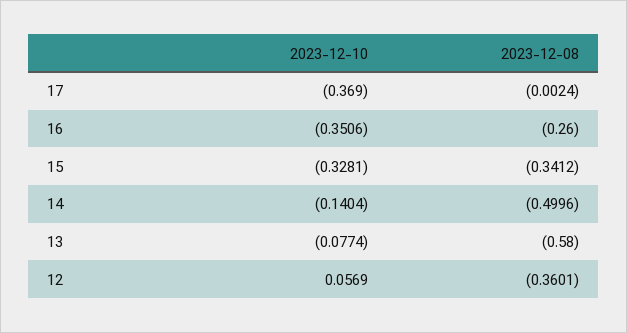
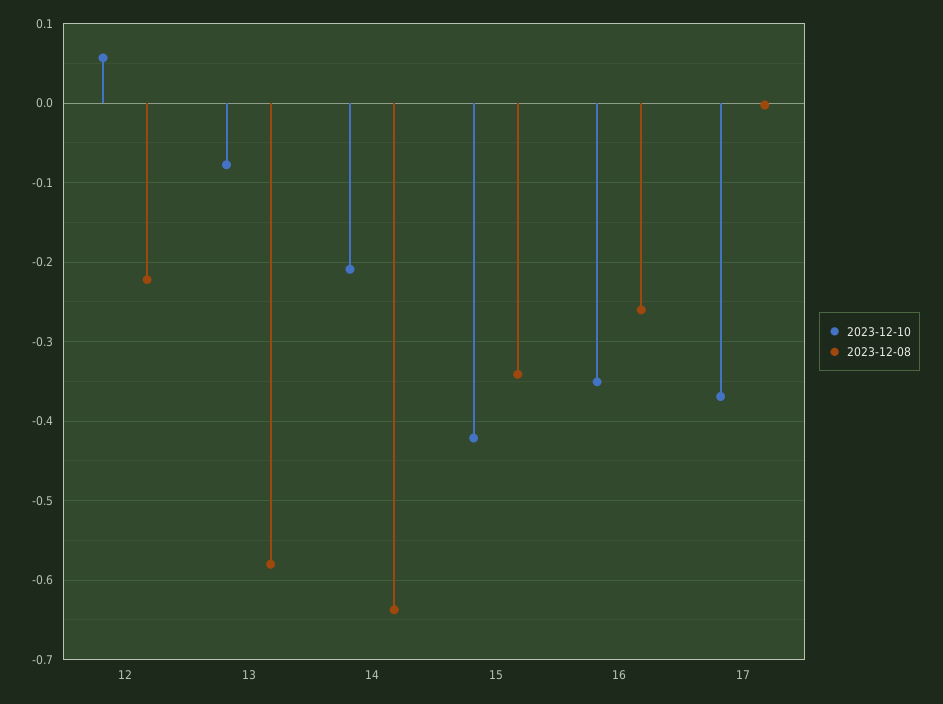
  {
    "2023-12-10": {
      "17": -0.369,
      "16": -0.3506,
-     "15": -0.3281,
+     "15": -0.42,
-     "14": -0.1404,
+     "14": -0.21,
      "13": -0.0774,
      "12": 0.0569
    },
    "2023-12-08": {
      "17": -0.0024,
      "16": -0.26,
      "15": -0.3412,
-     "14": -0.4996,
+     "14": -0.64,
      "13": -0.58,
-     "12": -0.3601
+     "12": -0.22
    }
  }

